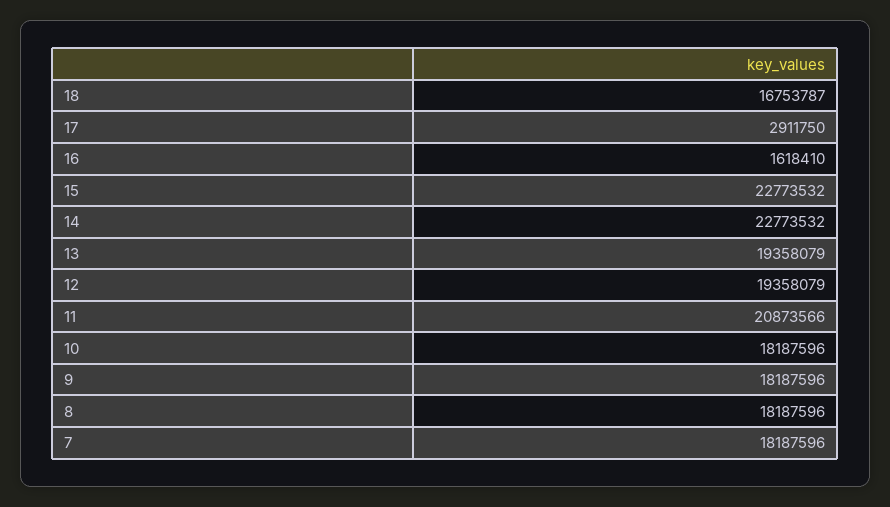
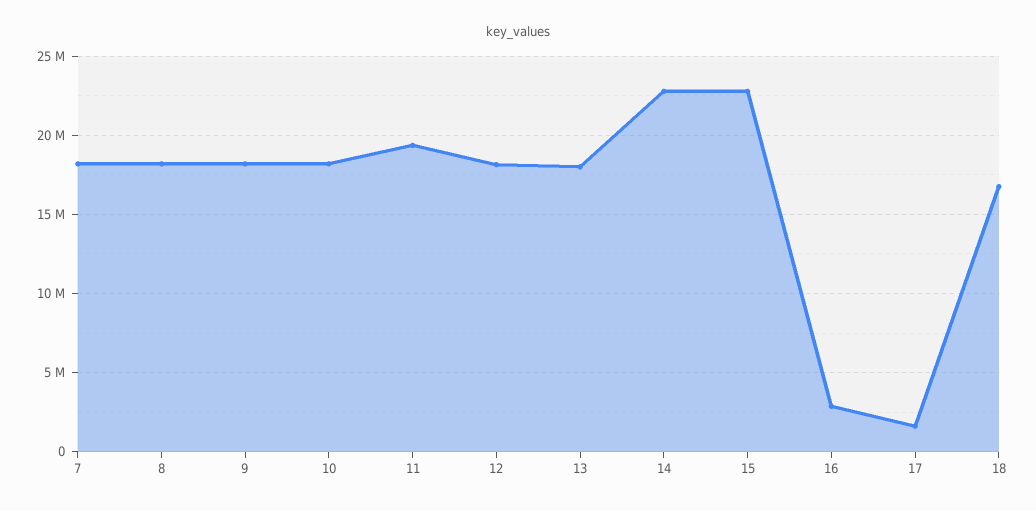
  {
    "18": 16753787,
-   "17": 2911750,
+   "17": 1500000,
-   "16": 1618410,
+   "16": 3000000,
    "15": 22773532,
    "14": 22773532,
-   "13": 19358079,
+   "13": 18000000,
-   "12": 19358079,
+   "12": 18000000,
-   "11": 20873566,
+   "11": 19500000,
    "10": 18187596,
    "9": 18187596,
    "8": 18187596,
    "7": 18187596
  }

